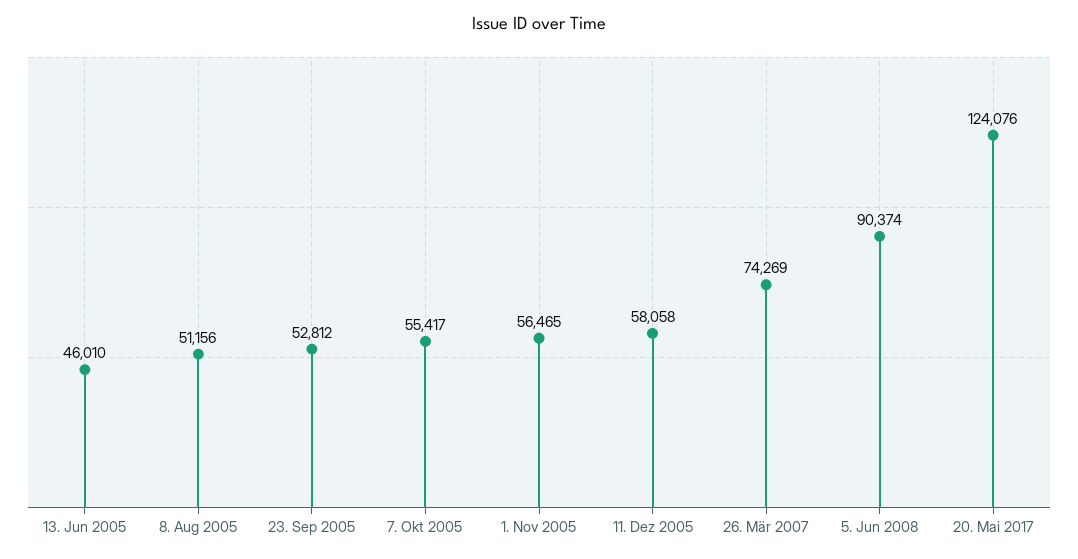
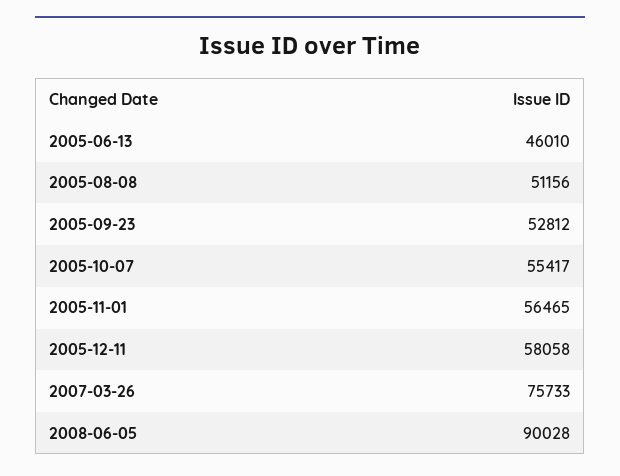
  {
    "13. Jun 2005": 46010,
    "8. Aug 2005": 51156,
    "23. Sep 2005": 52812,
    "7. Okt 2005": 55417,
    "1. Nov 2005": 56465,
    "11. Dez 2005": 58058,
-   "26. Mär 2007": 74269,
+   "26. Mär 2007": 75733,
-   "5. Jun 2008": 90374,
+   "5. Jun 2008": 90028
-   "20. Mai 2017": 124076
  }

